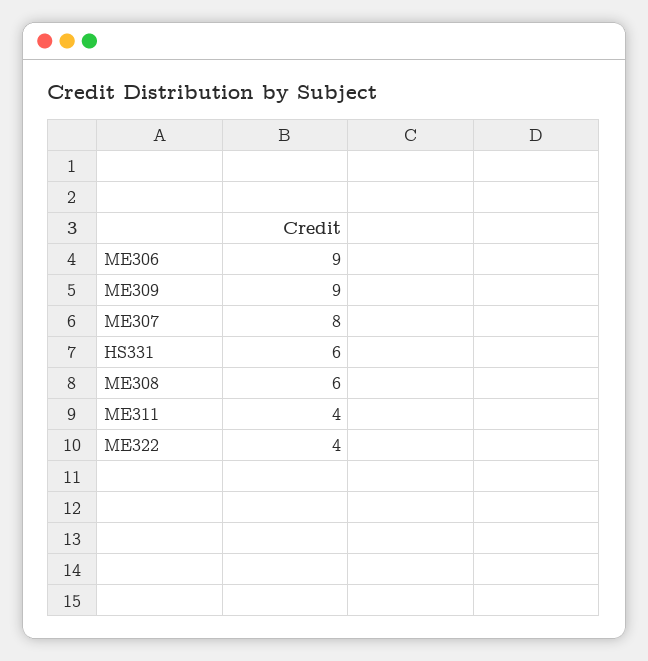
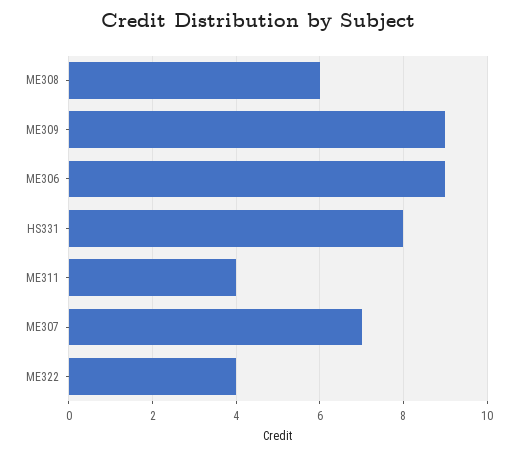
  {
    "ME306": 9,
    "ME309": 9,
-   "ME307": 8,
+   "ME307": 7,
-   "HS331": 6,
+   "HS331": 8,
    "ME308": 6,
    "ME311": 4,
    "ME322": 4
  }

